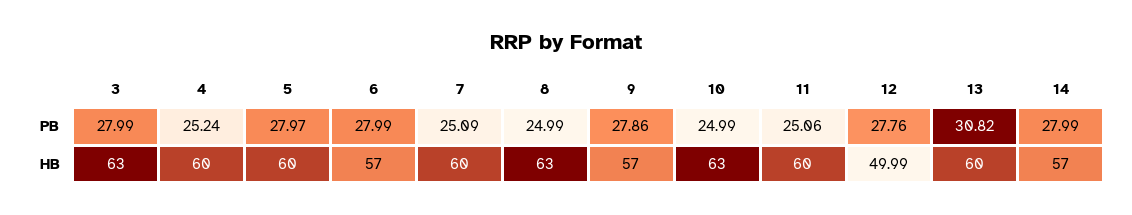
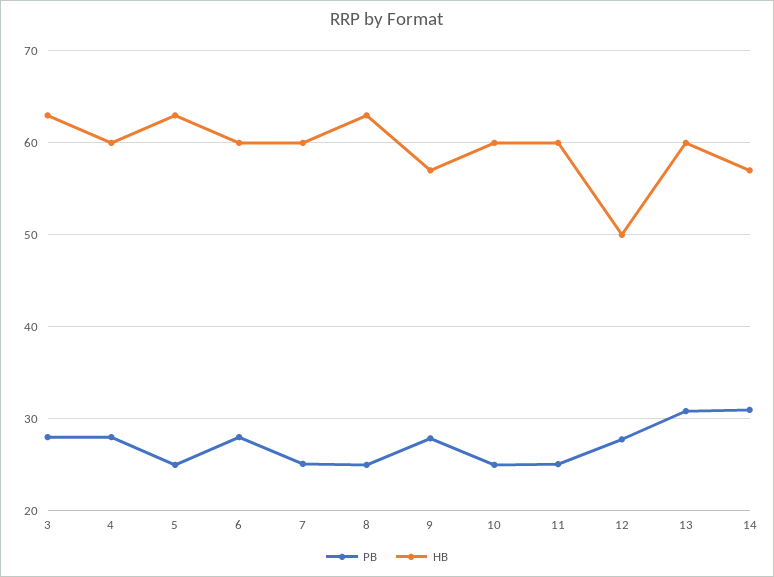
  {
    "PB": {
      "3": 27.99,
-     "4": 25.24,
+     "4": 28,
-     "5": 27.97,
+     "5": 25,
      "6": 27.99,
      "7": 25.09,
      "8": 24.99,
      "9": 27.86,
      "10": 24.99,
      "11": 25.06,
      "12": 27.76,
      "13": 30.82,
-     "14": 27.99
+     "14": 31
    },
    "HB": {
      "3": 63,
      "4": 60,
-     "5": 60,
+     "5": 63,
-     "6": 57,
+     "6": 60,
      "7": 60,
      "8": 63,
      "9": 57,
-     "10": 63,
+     "10": 60,
      "11": 60,
      "12": 49.99,
      "13": 60,
      "14": 57
    }
  }

